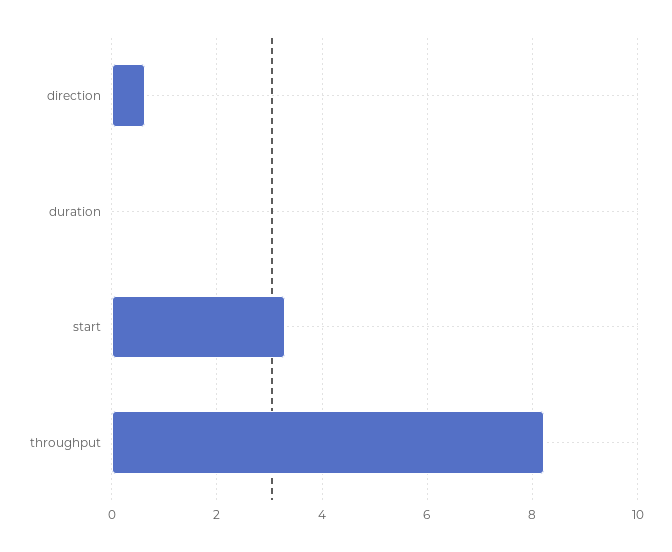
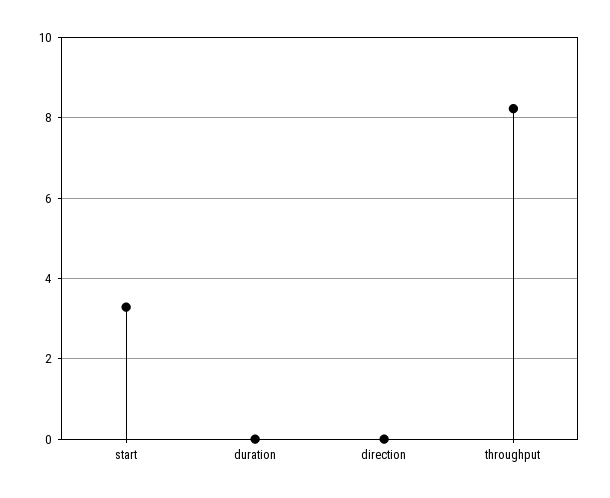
  {
-   "direction": 0.6,
+   "direction": 0,
    "duration": 0,
    "start": 3.2,
    "throughput": 8.2
  }

